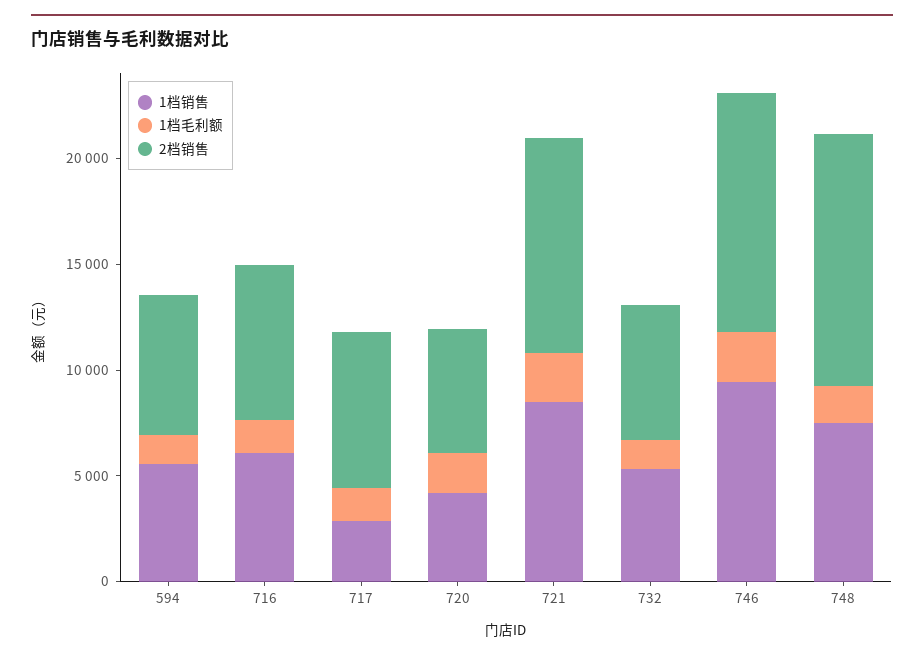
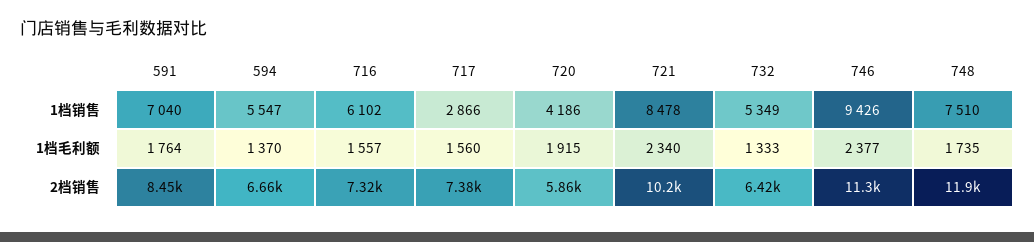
  {
    "1档销售": {
      "594": 5547,
      "716": 6102,
      "717": 2866,
      "720": 4186,
      "721": 8478,
      "732": 5349,
      "746": 9426,
-     "748": 7510
+     "748": 7510,
+     "591": 7040
    },
    "1档毛利额": {
      "594": 1370,
      "716": 1557,
      "717": 1560,
      "720": 1915,
      "721": 2340,
      "732": 1333,
      "746": 2377,
-     "748": 1735
+     "748": 1735,
+     "591": 1764
    },
    "2档销售": {
      "594": 6660,
      "716": 7320,
      "717": 7380,
      "720": 5860,
      "721": 10200,
      "732": 6420,
      "746": 11300,
-     "748": 11900
+     "748": 11900,
+     "591": 8450
    }
  }

